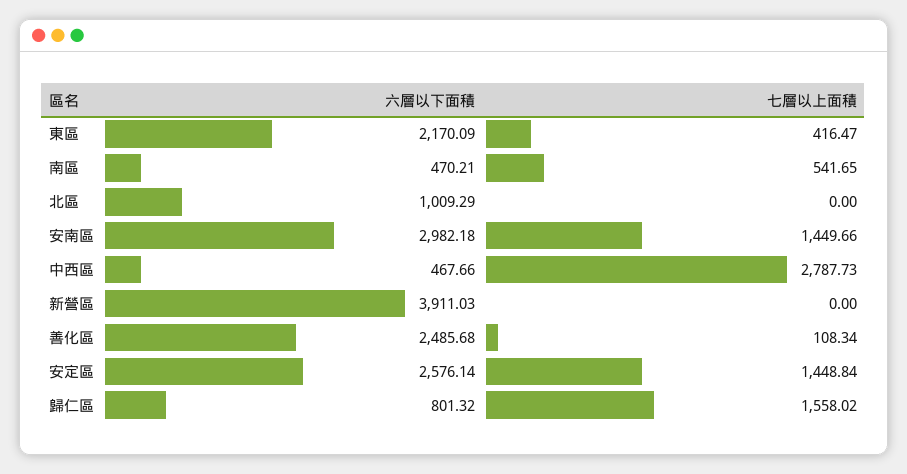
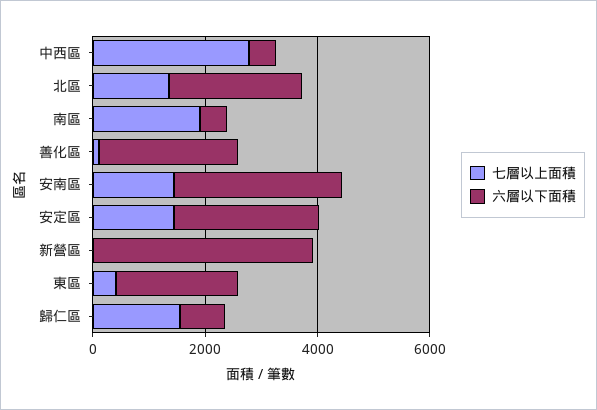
  {
    "六層以下面積": {
      "東區": 2170.09,
      "南區": 470.21,
-     "北區": 1009.29,
+     "北區": 2500,
      "安南區": 2982.18,
      "中西區": 467.66,
      "新營區": 3911.03,
      "善化區": 2485.68,
      "安定區": 2576.14,
      "歸仁區": 801.32
    },
    "七層以上面積": {
      "東區": 416.47,
-     "南區": 541.65,
+     "南區": 2000,
-     "北區": 0,
+     "北區": 1500,
      "安南區": 1449.66,
      "中西區": 2787.73,
      "新營區": 0,
      "善化區": 108.34,
      "安定區": 1448.84,
      "歸仁區": 1558.02
    }
  }

